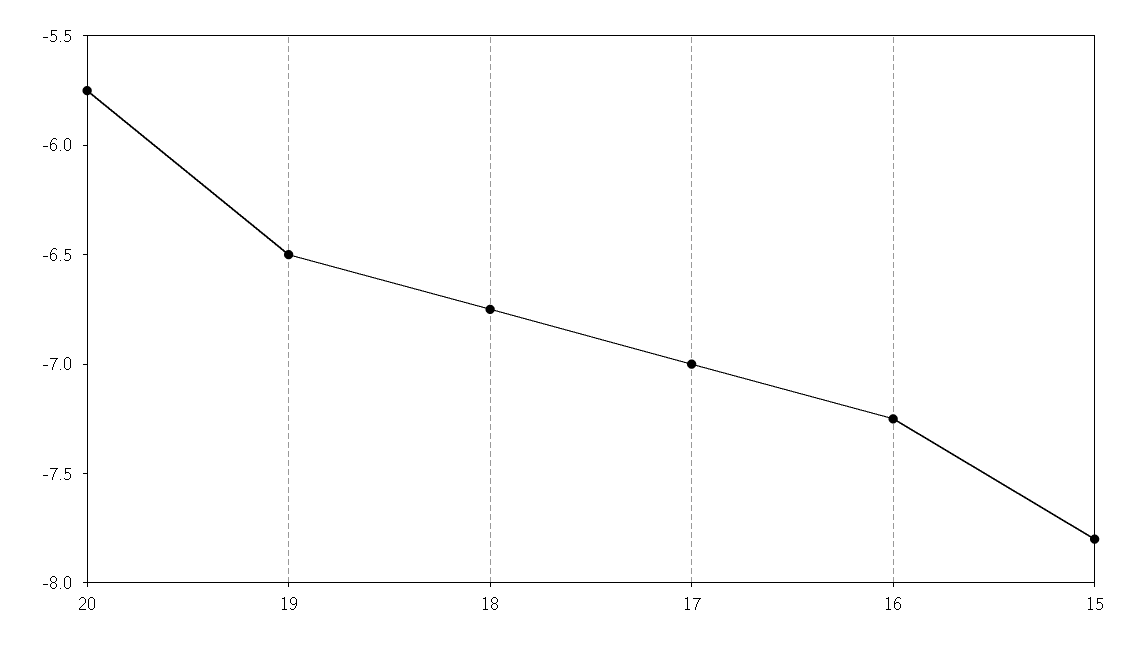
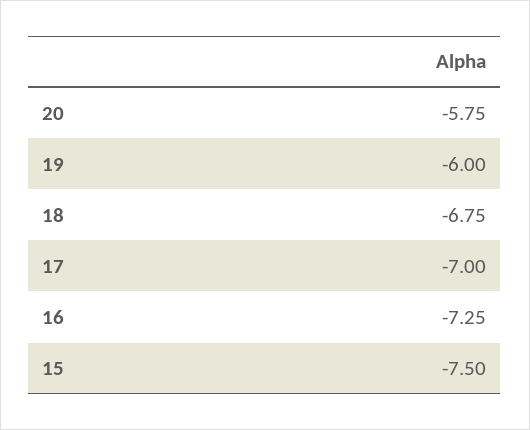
  {
    "20": -5.75,
-   "19": -6.5,
+   "19": -6,
    "18": -6.75,
    "17": -7,
    "16": -7.25,
-   "15": -7.8
+   "15": -7.5
  }

